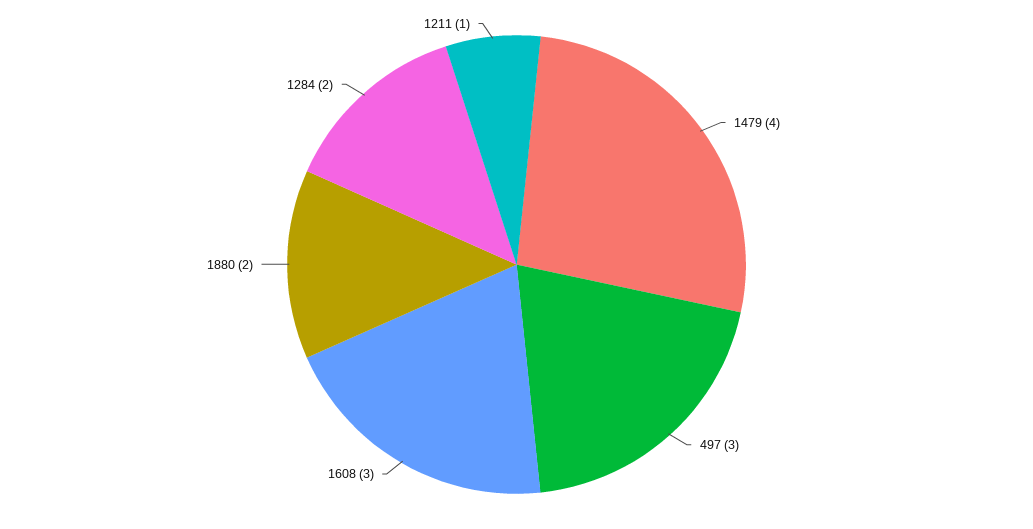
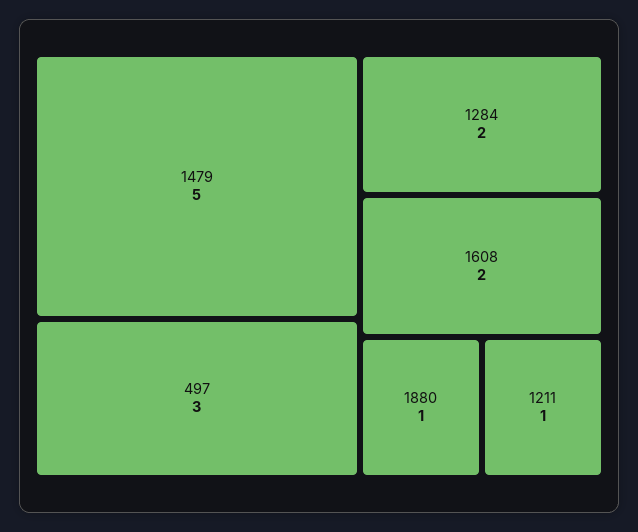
  {
-   "1479": 4,
+   "1479": 5,
    "497": 3,
-   "1608": 3,
+   "1608": 2,
-   "1880": 2,
+   "1880": 1,
    "1284": 2,
    "1211": 1
  }

